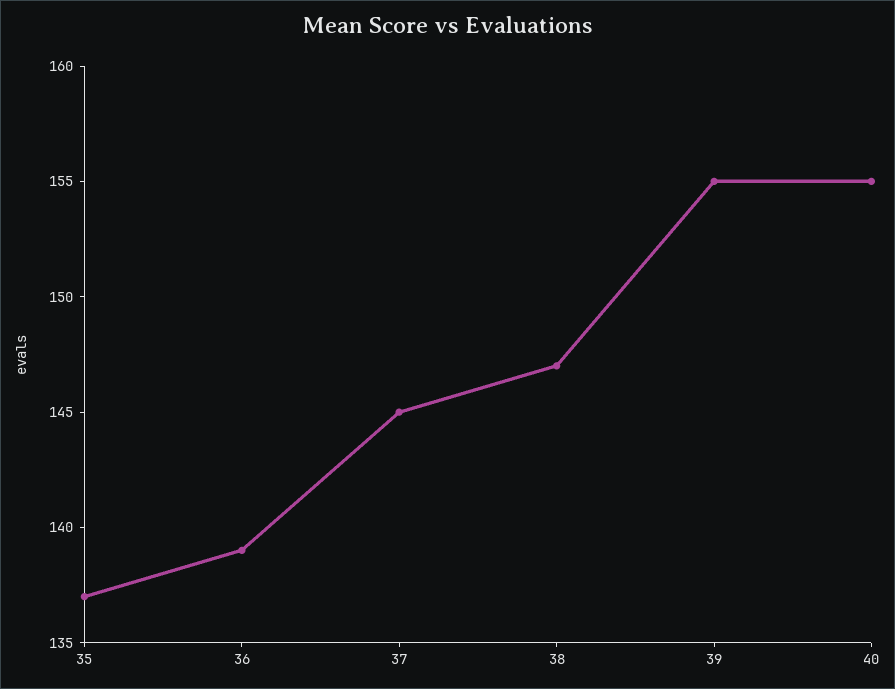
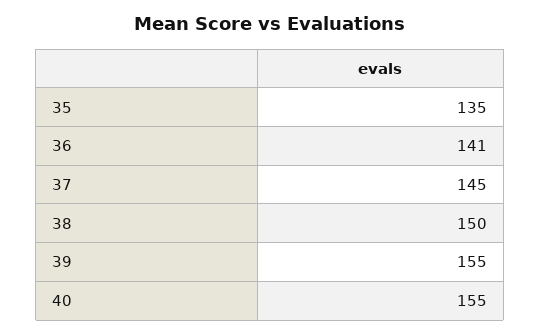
  {
-   "35": 137,
+   "35": 135,
-   "36": 139,
+   "36": 141,
    "37": 145,
-   "38": 147,
+   "38": 150,
    "39": 155,
    "40": 155
  }

